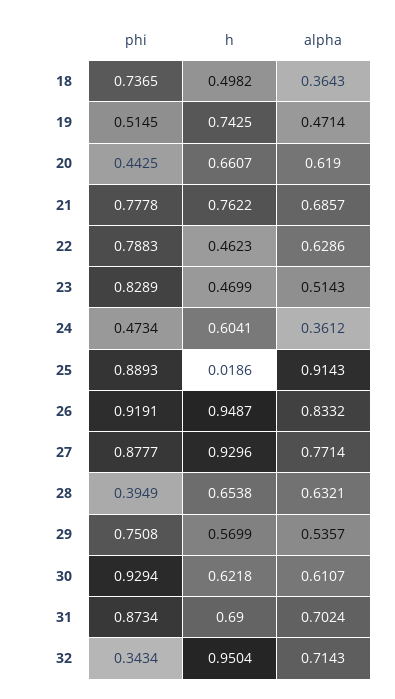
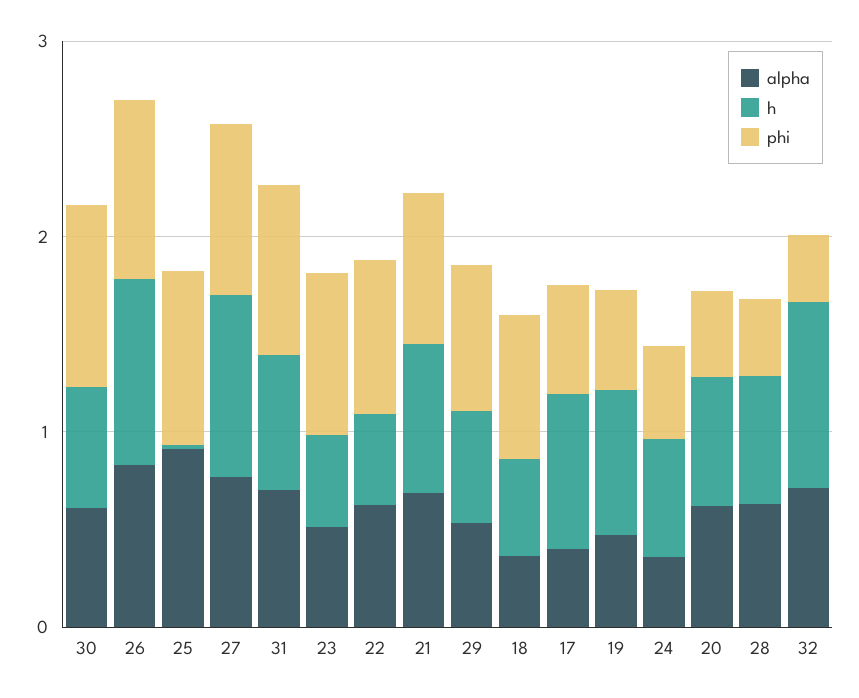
  {
    "phi": {
      "18": 0.7365,
      "19": 0.5145,
      "20": 0.4425,
      "21": 0.7778,
      "22": 0.7883,
      "23": 0.8289,
      "24": 0.4734,
      "25": 0.8893,
      "26": 0.9191,
      "27": 0.8777,
      "28": 0.3949,
      "29": 0.7508,
      "30": 0.9294,
      "31": 0.8734,
-     "32": 0.3434
+     "32": 0.3434,
+     "17": 0.6
    },
    "h": {
      "18": 0.4982,
      "19": 0.7425,
      "20": 0.6607,
      "21": 0.7622,
      "22": 0.4623,
      "23": 0.4699,
      "24": 0.6041,
      "25": 0.0186,
      "26": 0.9487,
      "27": 0.9296,
      "28": 0.6538,
      "29": 0.5699,
      "30": 0.6218,
      "31": 0.69,
-     "32": 0.9504
+     "32": 0.9504,
+     "17": 0.8
    },
    "alpha": {
      "18": 0.3643,
      "19": 0.4714,
      "20": 0.619,
      "21": 0.6857,
      "22": 0.6286,
      "23": 0.5143,
      "24": 0.3612,
      "25": 0.9143,
      "26": 0.8332,
      "27": 0.7714,
      "28": 0.6321,
      "29": 0.5357,
      "30": 0.6107,
      "31": 0.7024,
-     "32": 0.7143
+     "32": 0.7143,
+     "17": 0.4
    }
  }

